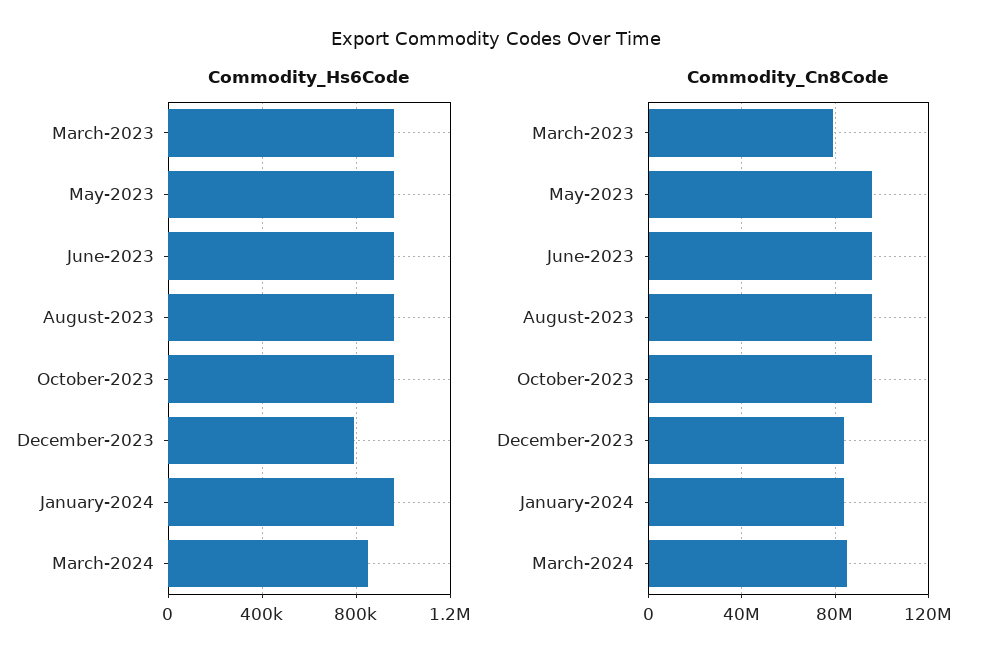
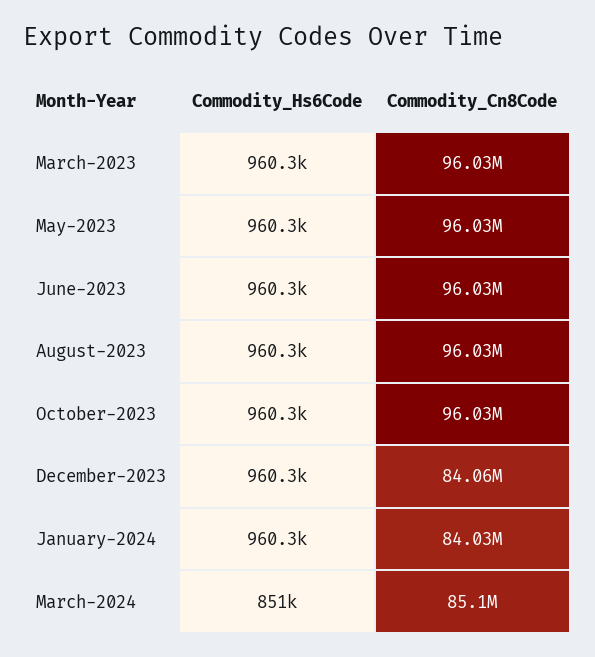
  {
    "Commodity_Hs6Code": {
      "March-2023": 960300,
      "May-2023": 960300,
      "June-2023": 960300,
      "August-2023": 960300,
      "October-2023": 960300,
-     "December-2023": 800000,
+     "December-2023": 960300,
      "January-2024": 960300,
      "March-2024": 851000
    },
    "Commodity_Cn8Code": {
-     "March-2023": 80000000,
+     "March-2023": 96030000,
      "May-2023": 96030000,
      "June-2023": 96030000,
      "August-2023": 96030000,
      "October-2023": 96030000,
      "December-2023": 84060000,
      "January-2024": 84030000,
      "March-2024": 85100000
    }
  }

